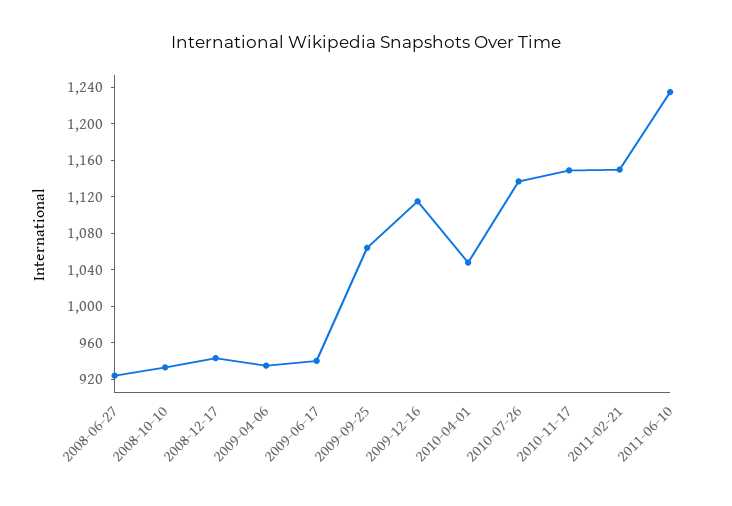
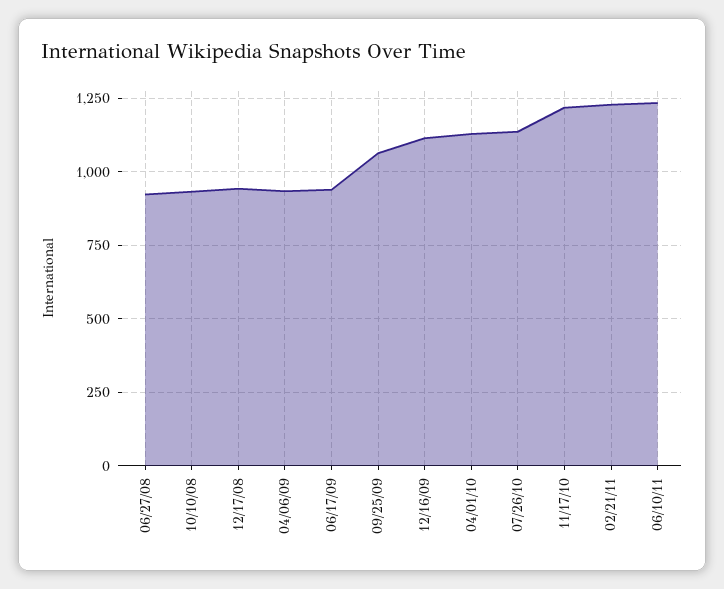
  {
    "2008-06-27": 920,
    "2008-10-10": 930,
    "2008-12-17": 940,
    "2009-04-06": 940,
    "2009-06-17": 940,
    "2009-09-25": 1060,
    "2009-12-16": 1120,
-   "2010-04-01": 1050,
+   "2010-04-01": 1125,
    "2010-07-26": 1140,
-   "2010-11-17": 1150,
+   "2010-11-17": 1225,
-   "2011-02-21": 1150,
+   "2011-02-21": 1225,
    "2011-06-10": 1240
  }

